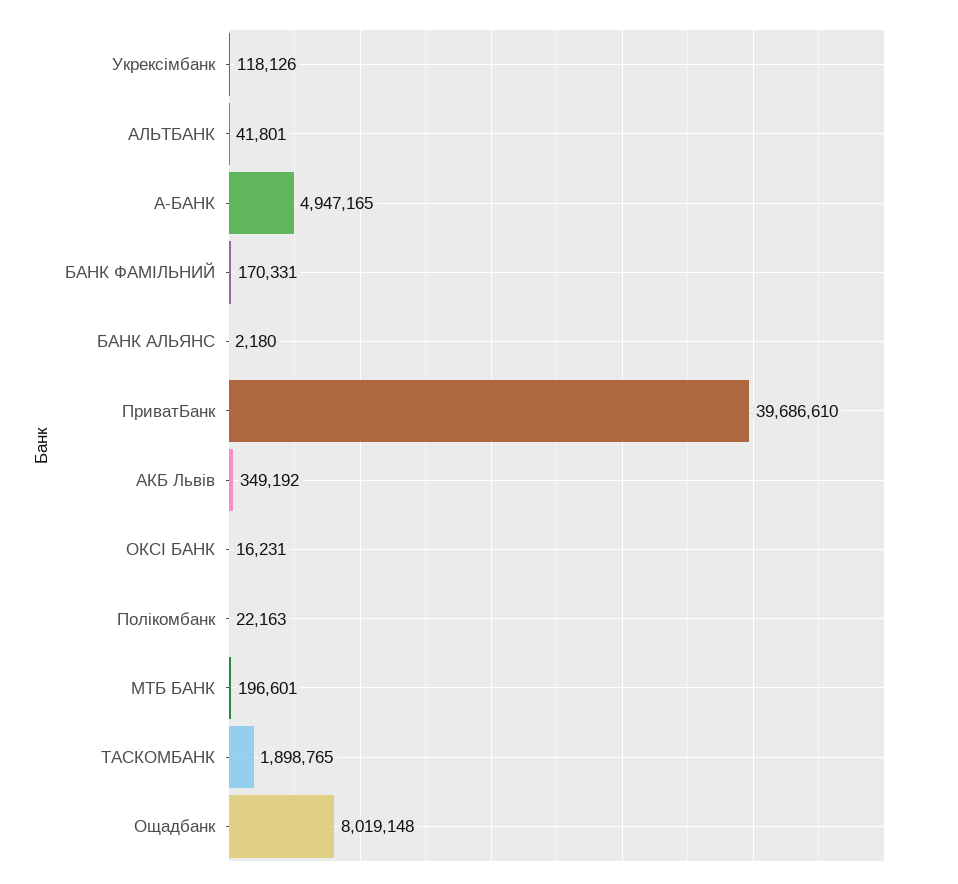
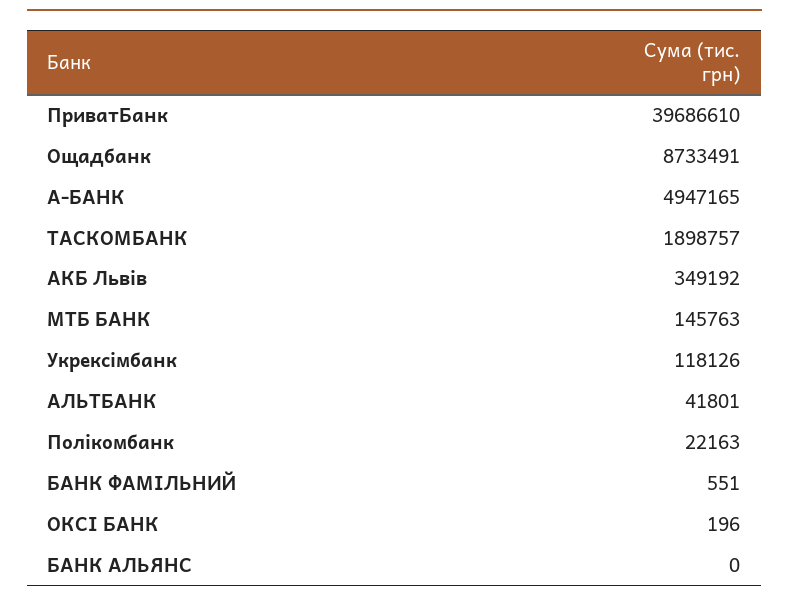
  {
    "Укрексімбанк": 118126,
    "АЛЬТБАНК": 41801,
    "А-БАНК": 4947165,
-   "БАНК ФАМІЛЬНИЙ": 170331,
+   "БАНК ФАМІЛЬНИЙ": 551,
-   "БАНК АЛЬЯНС": 2180,
+   "БАНК АЛЬЯНС": 0,
    "ПриватБанк": 39686610,
    "АКБ Львів": 349192,
-   "ОКСІ БАНК": 16231,
+   "ОКСІ БАНК": 196,
    "Полікомбанк": 22163,
-   "МТБ БАНК": 196601,
+   "МТБ БАНК": 145763,
-   "ТАСКОМБАНК": 1898765,
+   "ТАСКОМБАНК": 1898757,
-   "Ощадбанк": 8019148
+   "Ощадбанк": 8733491
  }

